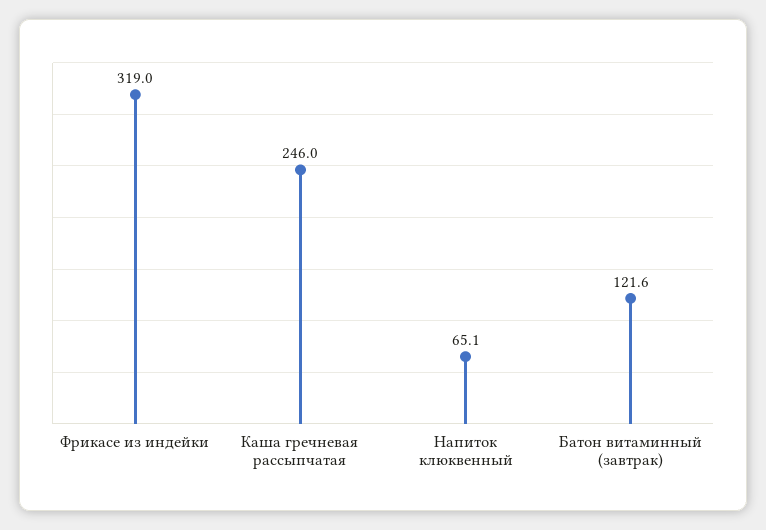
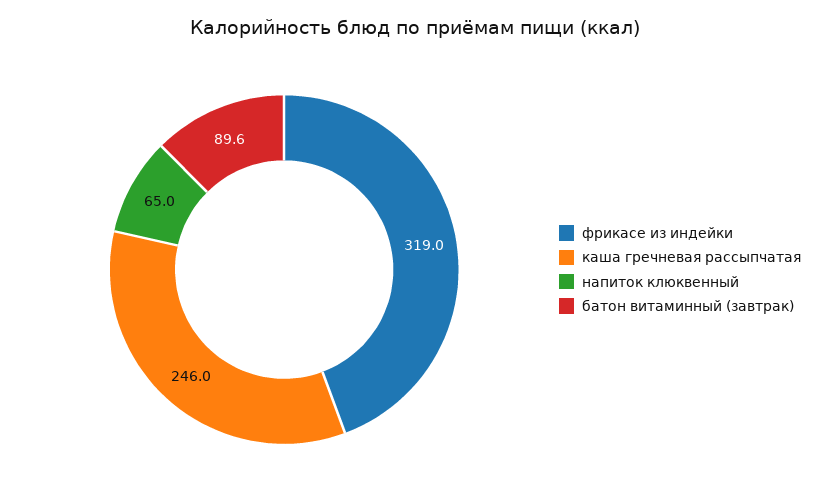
  {
    "Фрикасе из индейки": 319,
    "Каша гречневая рассыпчатая": 246,
-   "Напиток клюквенный": 65.1,
+   "Напиток клюквенный": 65,
-   "Батон витаминный (завтрак)": 121.6
+   "Батон витаминный (завтрак)": 89.6
  }

